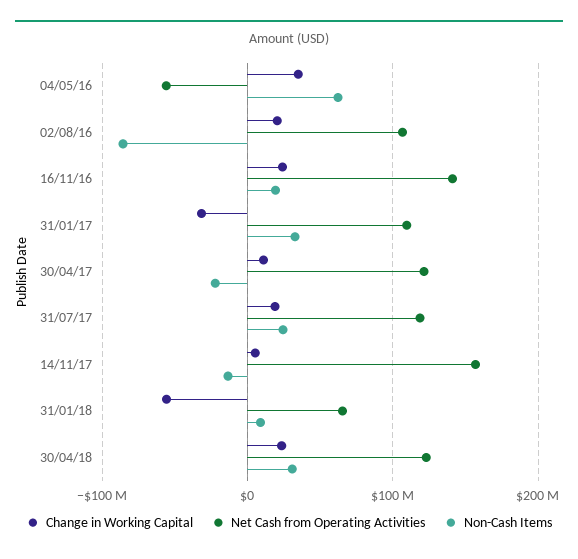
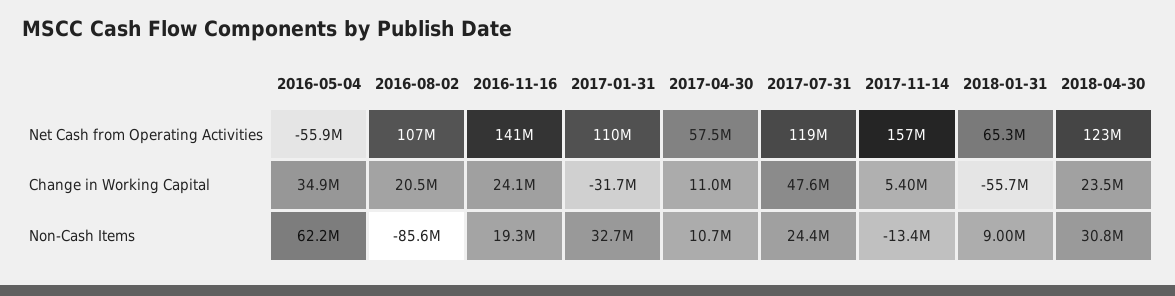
  {
    "Change in Working Capital": {
      "04/05/16": 34900000,
      "02/08/16": 20500000,
      "16/11/16": 24100000,
      "31/01/17": -31700000,
      "30/04/17": 11000000,
-     "31/07/17": 20000000,
+     "31/07/17": 47600000,
      "14/11/17": 5400000,
      "31/01/18": -55700000,
      "30/04/18": 23500000
    },
    "Net Cash from Operating Activities": {
      "04/05/16": -55900000,
      "02/08/16": 107000000,
      "16/11/16": 141000000,
      "31/01/17": 110000000,
-     "30/04/17": 120000000,
+     "30/04/17": 57500000,
      "31/07/17": 119000000,
      "14/11/17": 157000000,
      "31/01/18": 65300000,
      "30/04/18": 123000000
    },
    "Non-Cash Items": {
      "04/05/16": 62200000,
      "02/08/16": -85600000,
      "16/11/16": 19300000,
      "31/01/17": 32700000,
-     "30/04/17": -20000000,
+     "30/04/17": 10700000,
      "31/07/17": 24400000,
      "14/11/17": -13400000,
      "31/01/18": 9000000,
      "30/04/18": 30800000
    }
  }

